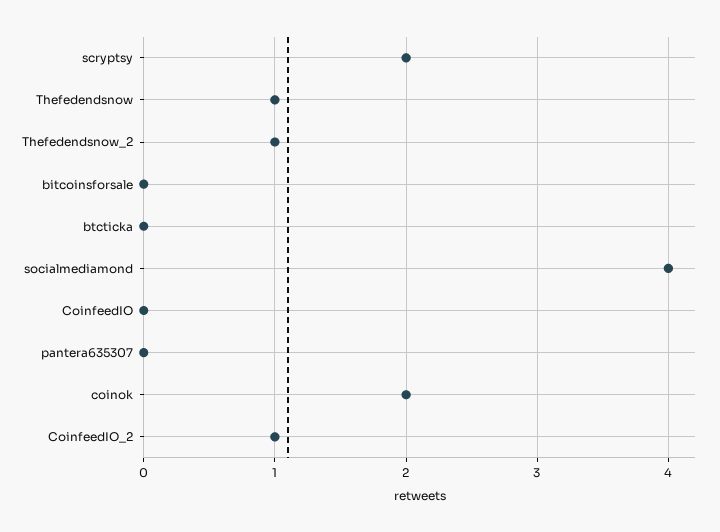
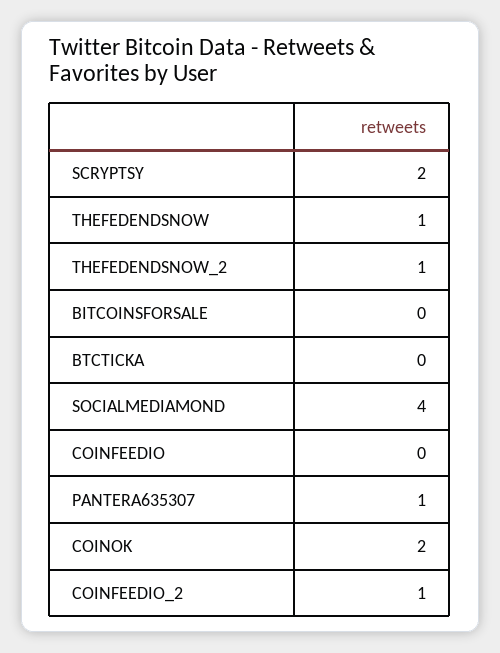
  {
    "scryptsy": 2,
    "Thefedendsnow": 1,
    "Thefedendsnow_2": 1,
    "bitcoinsforsale": 0,
    "btcticka": 0,
    "socialmediamond": 4,
    "CoinfeedIO": 0,
-   "pantera635307": 0,
+   "pantera635307": 1,
    "coinok": 2,
    "CoinfeedIO_2": 1
  }

